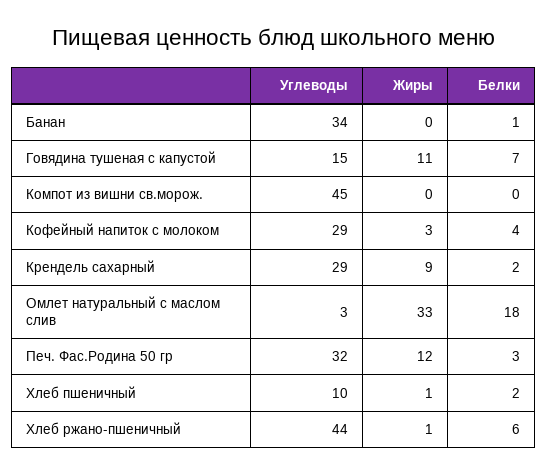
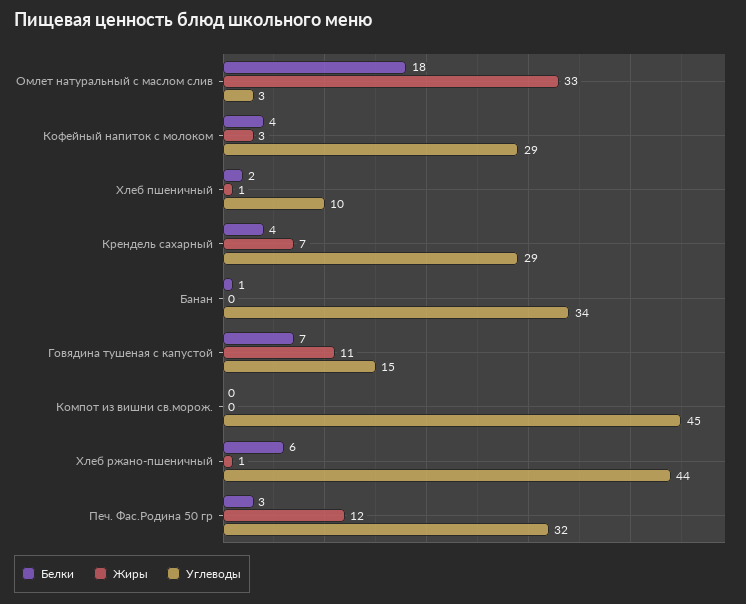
  {
    "Углеводы": {
      "Банан": 34,
      "Говядина тушеная с капустой": 15,
      "Компот из вишни св.морож.": 45,
      "Кофейный напиток с молоком": 29,
      "Крендель сахарный": 29,
      "Омлет натуральный с маслом слив": 3,
      "Печ. Фас.Родина 50 гр": 32,
      "Хлеб пшеничный": 10,
      "Хлеб ржано-пшеничный": 44
    },
    "Жиры": {
      "Банан": 0,
      "Говядина тушеная с капустой": 11,
      "Компот из вишни св.морож.": 0,
      "Кофейный напиток с молоком": 3,
-     "Крендель сахарный": 9,
+     "Крендель сахарный": 7,
      "Омлет натуральный с маслом слив": 33,
      "Печ. Фас.Родина 50 гр": 12,
      "Хлеб пшеничный": 1,
      "Хлеб ржано-пшеничный": 1
    },
    "Белки": {
      "Банан": 1,
      "Говядина тушеная с капустой": 7,
      "Компот из вишни св.морож.": 0,
      "Кофейный напиток с молоком": 4,
-     "Крендель сахарный": 2,
+     "Крендель сахарный": 4,
      "Омлет натуральный с маслом слив": 18,
      "Печ. Фас.Родина 50 гр": 3,
      "Хлеб пшеничный": 2,
      "Хлеб ржано-пшеничный": 6
    }
  }

